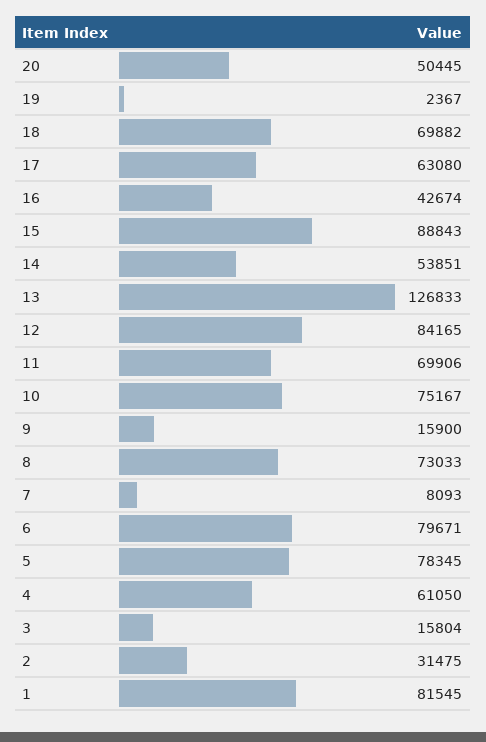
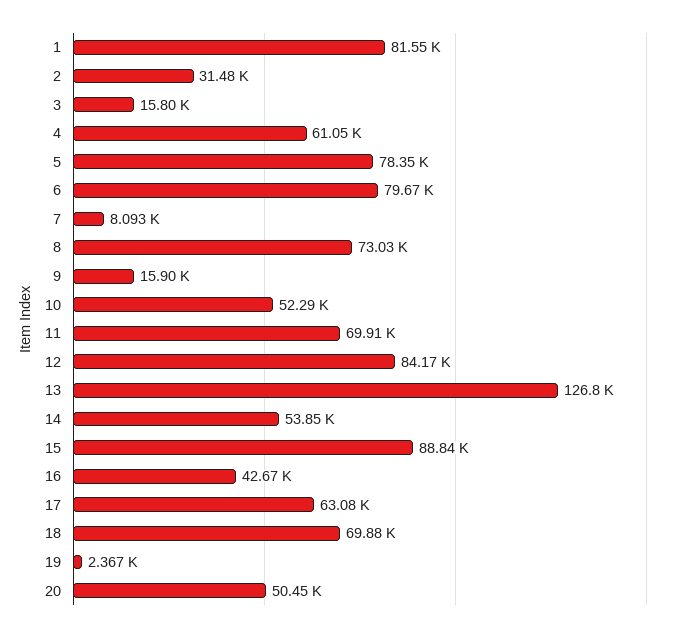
  {
    "20": 50445,
    "19": 2367,
    "18": 69882,
    "17": 63080,
    "16": 42674,
    "15": 88843,
    "14": 53851,
    "13": 126833,
    "12": 84165,
    "11": 69906,
-   "10": 75167,
+   "10": 52290,
    "9": 15900,
    "8": 73033,
    "7": 8093,
    "6": 79671,
    "5": 78345,
    "4": 61050,
    "3": 15804,
    "2": 31475,
    "1": 81545
  }

